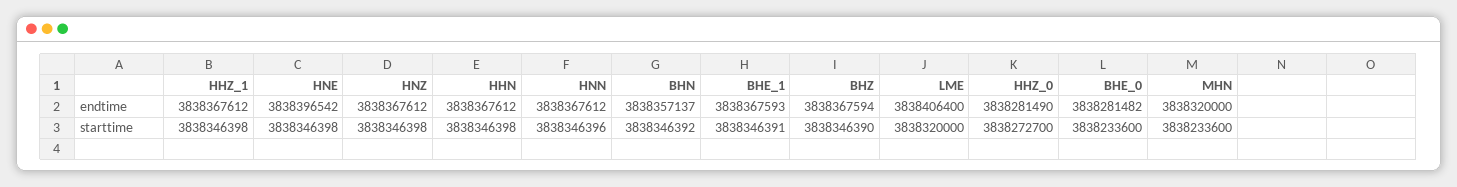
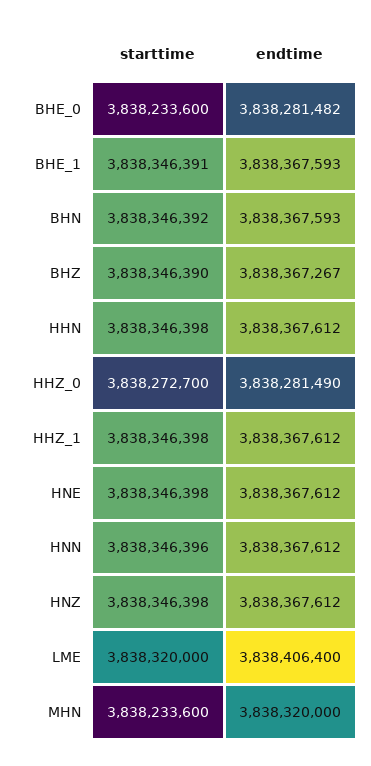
  {
    "HHZ_1": {
      "endtime": 3838367612,
      "starttime": 3838346398
    },
    "HNE": {
-     "endtime": 3838396542,
+     "endtime": 3838367612,
      "starttime": 3838346398
    },
    "HNZ": {
      "endtime": 3838367612,
      "starttime": 3838346398
    },
    "HHN": {
      "endtime": 3838367612,
      "starttime": 3838346398
    },
    "HNN": {
      "endtime": 3838367612,
      "starttime": 3838346396
    },
    "BHN": {
-     "endtime": 3838357137,
+     "endtime": 3838367593,
      "starttime": 3838346392
    },
    "BHE_1": {
      "endtime": 3838367593,
      "starttime": 3838346391
    },
    "BHZ": {
-     "endtime": 3838367594,
+     "endtime": 3838367267,
      "starttime": 3838346390
    },
    "LME": {
      "endtime": 3838406400,
      "starttime": 3838320000
    },
    "HHZ_0": {
      "endtime": 3838281490,
      "starttime": 3838272700
    },
    "BHE_0": {
      "endtime": 3838281482,
      "starttime": 3838233600
    },
    "MHN": {
      "endtime": 3838320000,
      "starttime": 3838233600
    }
  }

